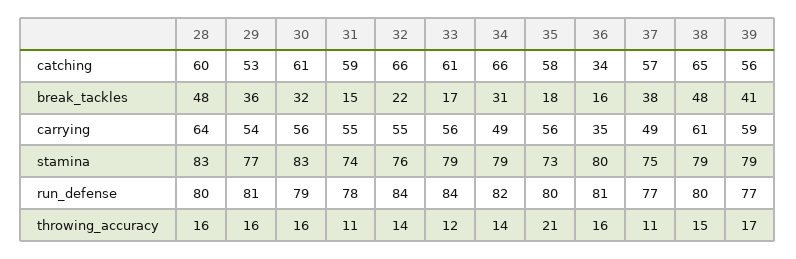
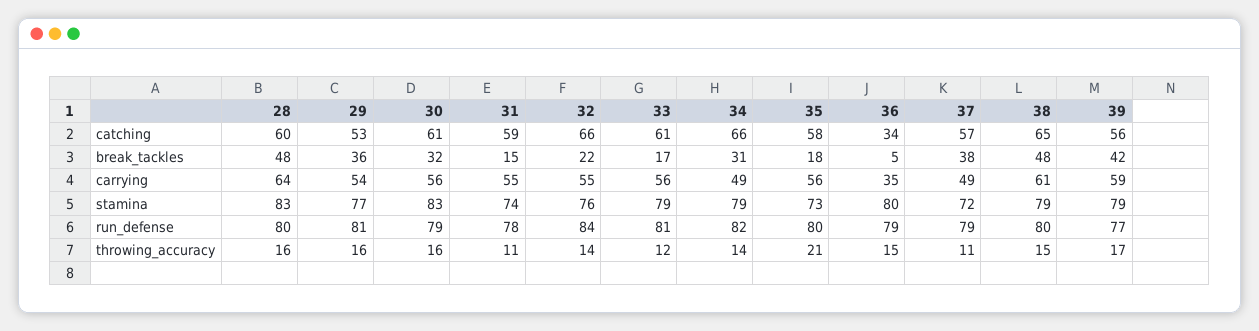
  {
    "28": {
      "catching": 60,
      "break_tackles": 48,
      "carrying": 64,
      "stamina": 83,
      "run_defense": 80,
      "throwing_accuracy": 16
    },
    "29": {
      "catching": 53,
      "break_tackles": 36,
      "carrying": 54,
      "stamina": 77,
      "run_defense": 81,
      "throwing_accuracy": 16
    },
    "30": {
      "catching": 61,
      "break_tackles": 32,
      "carrying": 56,
      "stamina": 83,
      "run_defense": 79,
      "throwing_accuracy": 16
    },
    "31": {
      "catching": 59,
      "break_tackles": 15,
      "carrying": 55,
      "stamina": 74,
      "run_defense": 78,
      "throwing_accuracy": 11
    },
    "32": {
      "catching": 66,
      "break_tackles": 22,
      "carrying": 55,
      "stamina": 76,
      "run_defense": 84,
      "throwing_accuracy": 14
    },
    "33": {
      "catching": 61,
      "break_tackles": 17,
      "carrying": 56,
      "stamina": 79,
-     "run_defense": 84,
+     "run_defense": 81,
      "throwing_accuracy": 12
    },
    "34": {
      "catching": 66,
      "break_tackles": 31,
      "carrying": 49,
      "stamina": 79,
      "run_defense": 82,
      "throwing_accuracy": 14
    },
    "35": {
      "catching": 58,
      "break_tackles": 18,
      "carrying": 56,
      "stamina": 73,
      "run_defense": 80,
      "throwing_accuracy": 21
    },
    "36": {
      "catching": 34,
-     "break_tackles": 16,
+     "break_tackles": 5,
      "carrying": 35,
      "stamina": 80,
-     "run_defense": 81,
+     "run_defense": 79,
-     "throwing_accuracy": 16
+     "throwing_accuracy": 15
    },
    "37": {
      "catching": 57,
      "break_tackles": 38,
      "carrying": 49,
-     "stamina": 75,
+     "stamina": 72,
-     "run_defense": 77,
+     "run_defense": 79,
      "throwing_accuracy": 11
    },
    "38": {
      "catching": 65,
      "break_tackles": 48,
      "carrying": 61,
      "stamina": 79,
      "run_defense": 80,
      "throwing_accuracy": 15
    },
    "39": {
      "catching": 56,
-     "break_tackles": 41,
+     "break_tackles": 42,
      "carrying": 59,
      "stamina": 79,
      "run_defense": 77,
      "throwing_accuracy": 17
    }
  }

